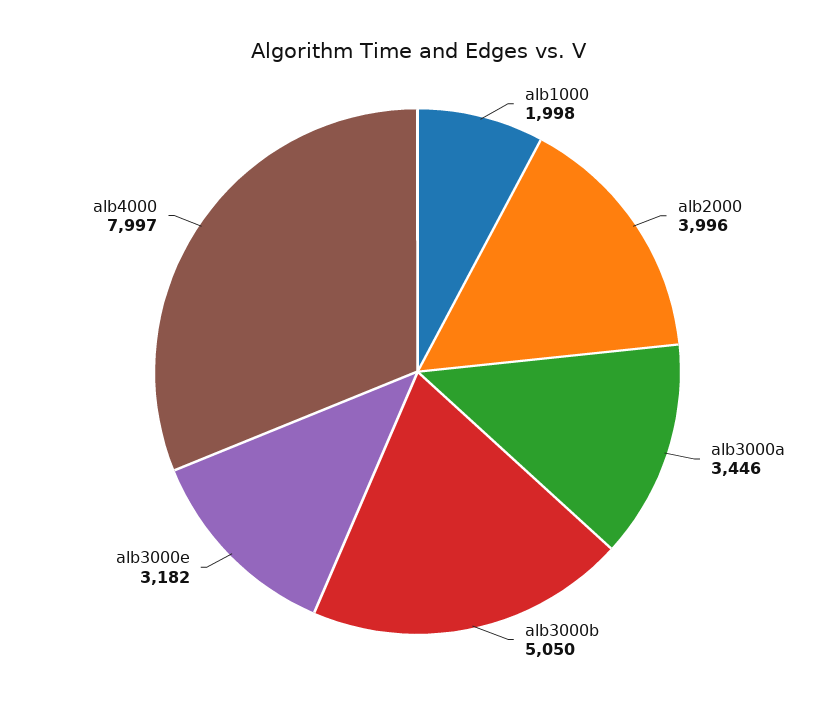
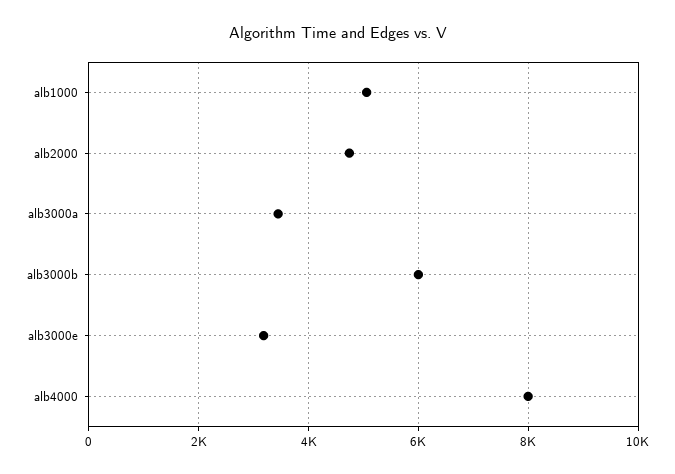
  {
-   "alb1000": 1998,
+   "alb1000": 5000,
-   "alb2000": 3996,
+   "alb2000": 4800,
    "alb3000a": 3446,
-   "alb3000b": 5050,
+   "alb3000b": 6000,
    "alb3000e": 3182,
    "alb4000": 7997
  }

